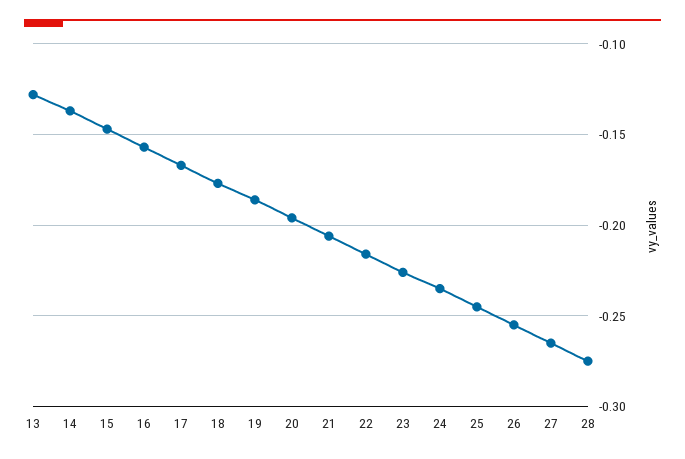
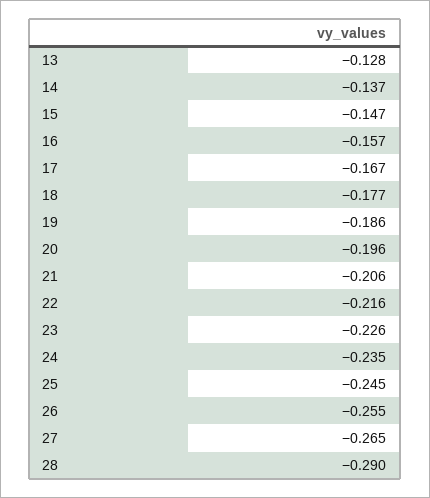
  {
    "13": -0.128,
    "14": -0.137,
    "15": -0.147,
    "16": -0.157,
    "17": -0.167,
    "18": -0.177,
    "19": -0.186,
    "20": -0.196,
    "21": -0.206,
    "22": -0.216,
    "23": -0.226,
    "24": -0.235,
    "25": -0.245,
    "26": -0.255,
    "27": -0.265,
-   "28": -0.275
+   "28": -0.29
  }

